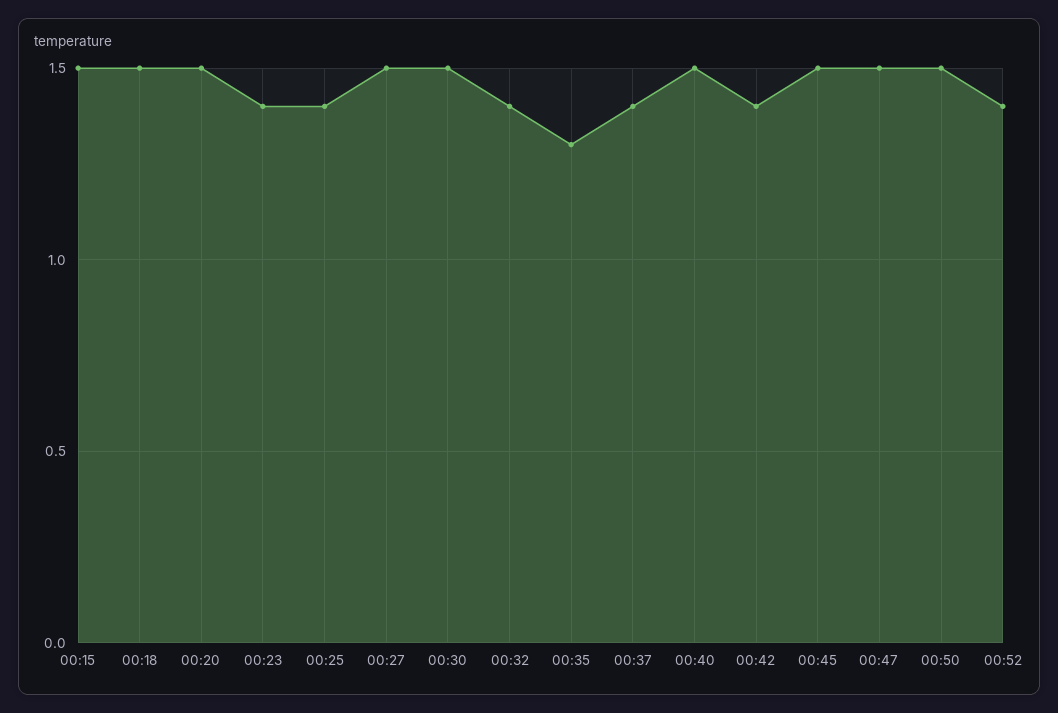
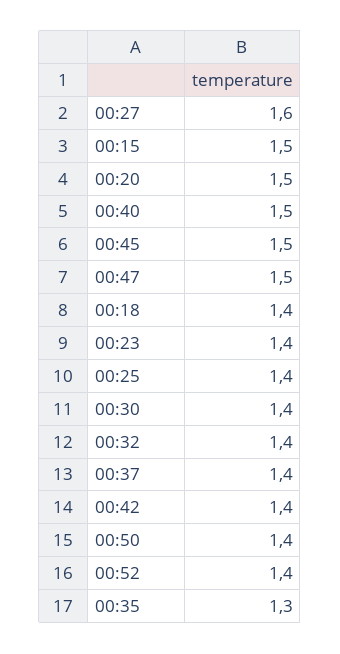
  {
    "00:15": 1.5,
-   "00:18": 1.5,
+   "00:18": 1.4,
    "00:20": 1.5,
    "00:23": 1.4,
    "00:25": 1.4,
-   "00:27": 1.5,
+   "00:27": 1.6,
-   "00:30": 1.5,
+   "00:30": 1.4,
    "00:32": 1.4,
    "00:35": 1.3,
    "00:37": 1.4,
    "00:40": 1.5,
    "00:42": 1.4,
    "00:45": 1.5,
    "00:47": 1.5,
-   "00:50": 1.5,
+   "00:50": 1.4,
    "00:52": 1.4
  }

